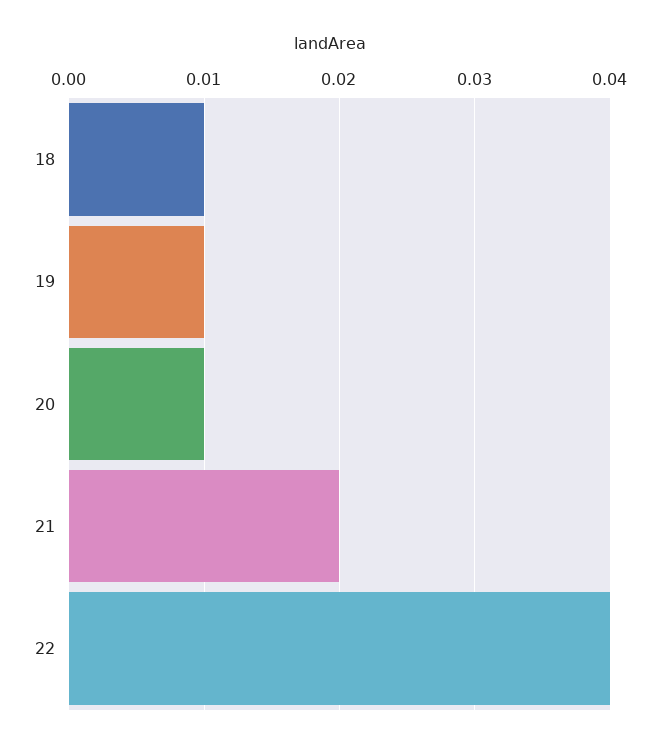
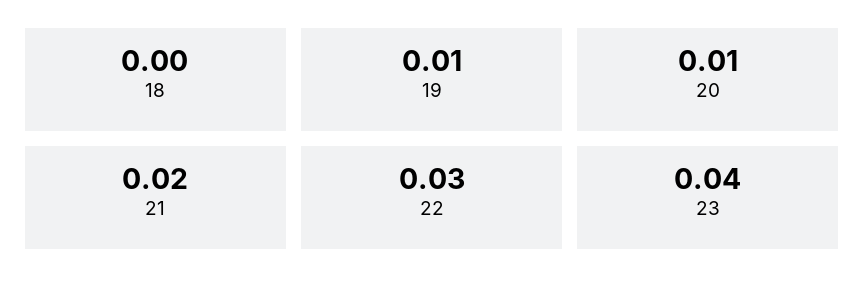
  {
-   "18": 0.01,
+   "18": 0,
    "19": 0.01,
    "20": 0.01,
    "21": 0.02,
-   "22": 0.04
+   "22": 0.03,
+   "23": 0.04
  }

